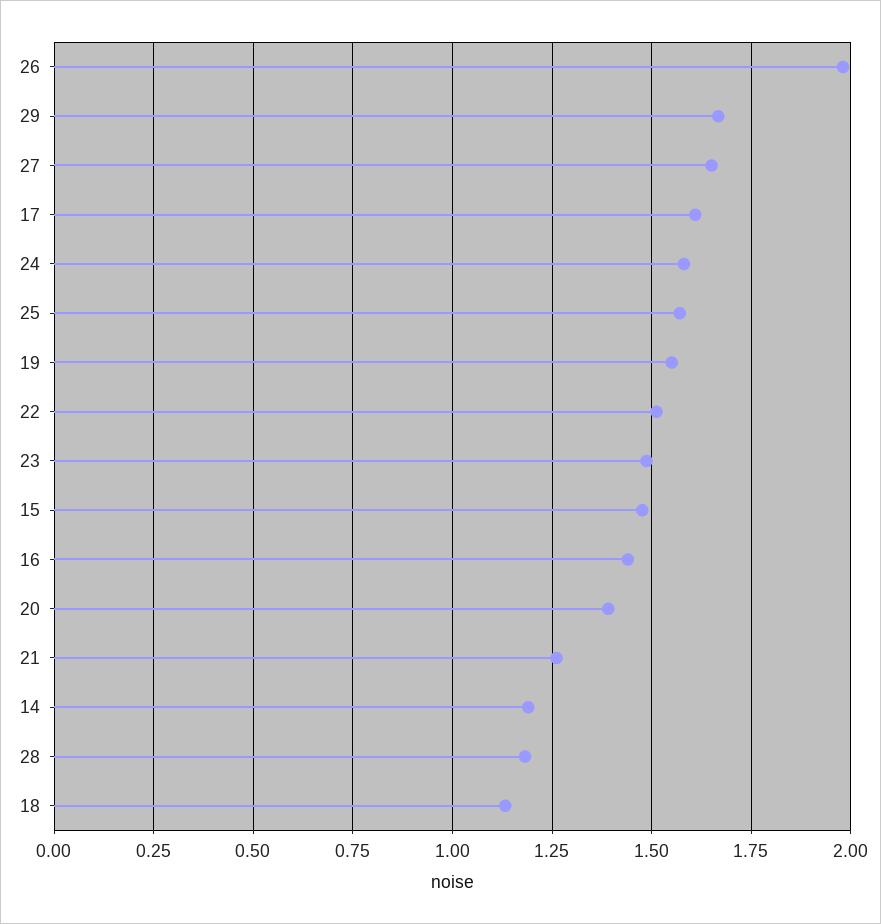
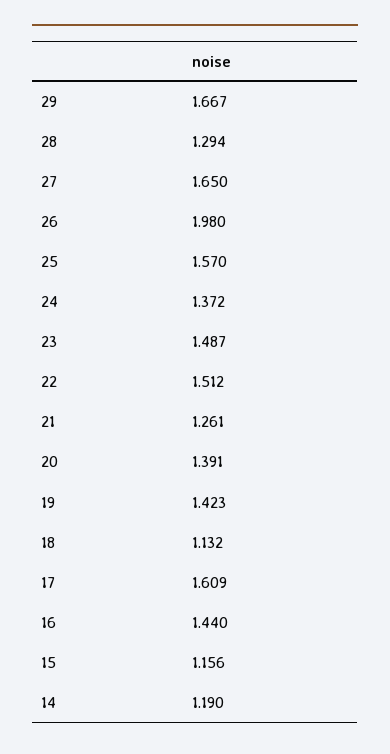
  {
    "26": 1.98,
    "29": 1.667,
    "27": 1.65,
    "17": 1.609,
-   "24": 1.575,
+   "24": 1.372,
    "25": 1.57,
-   "19": 1.55,
+   "19": 1.423,
    "22": 1.512,
    "23": 1.487,
-   "15": 1.475,
+   "15": 1.156,
    "16": 1.44,
    "20": 1.391,
    "21": 1.261,
    "14": 1.19,
-   "28": 1.175,
+   "28": 1.294,
    "18": 1.132
  }

